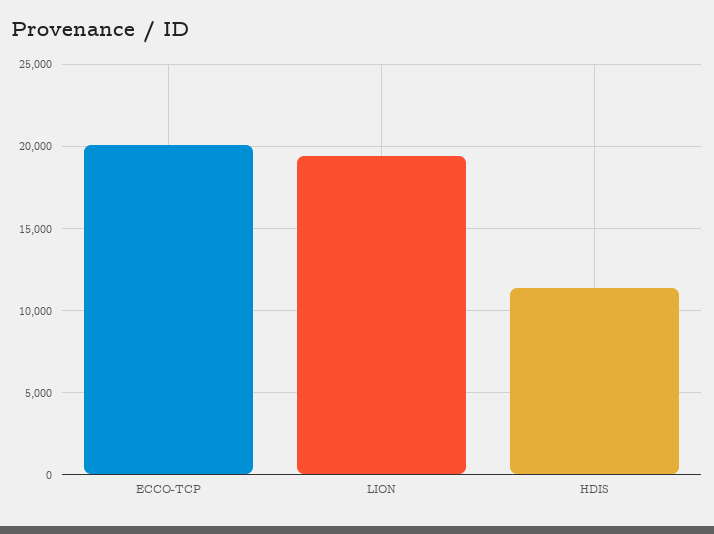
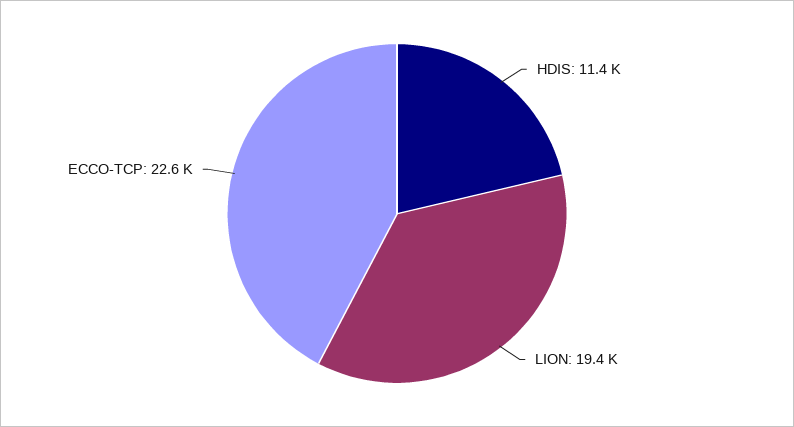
  {
-   "ECCO-TCP": 20000,
+   "ECCO-TCP": 22600,
    "LION": 19400,
    "HDIS": 11400
  }

